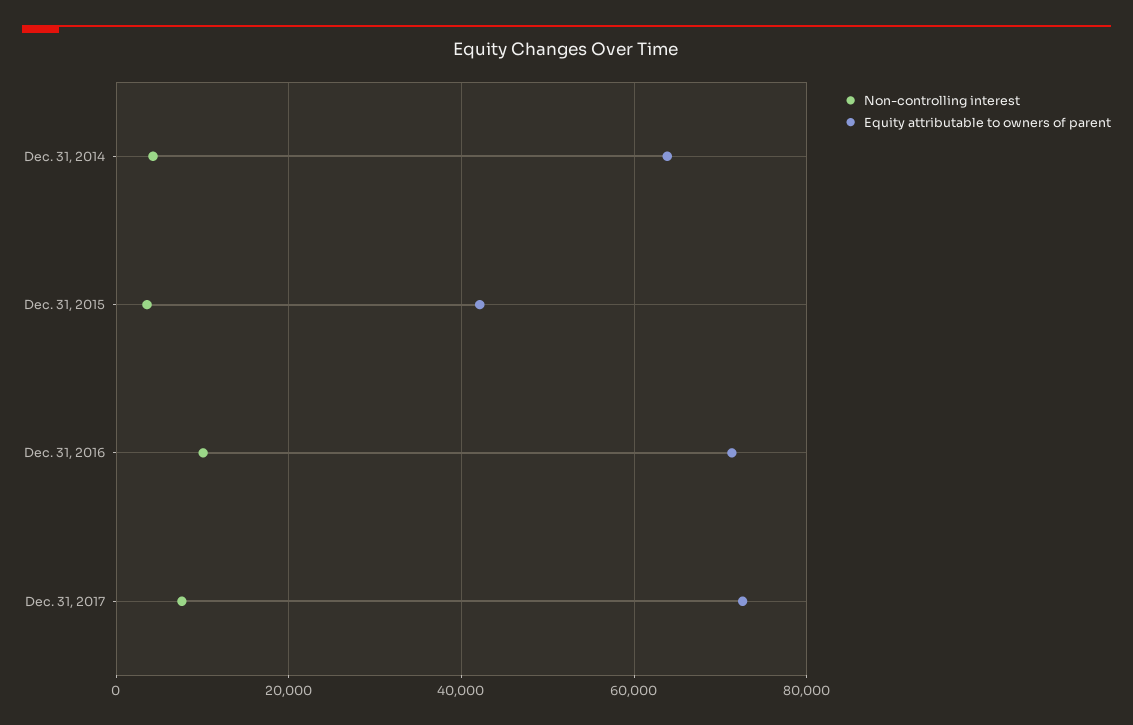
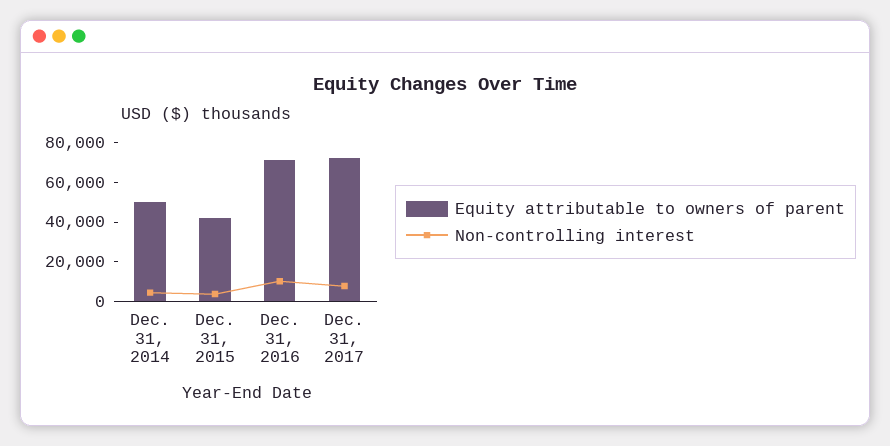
  {
    "Non-controlling interest": {
      "Dec. 31, 2014": 4000,
      "Dec. 31, 2015": 4000,
      "Dec. 31, 2016": 10000,
      "Dec. 31, 2017": 8000
    },
    "Equity attributable to owners of parent": {
-     "Dec. 31, 2014": 64000,
+     "Dec. 31, 2014": 50000,
      "Dec. 31, 2015": 42000,
      "Dec. 31, 2016": 72000,
      "Dec. 31, 2017": 72000
    }
  }

